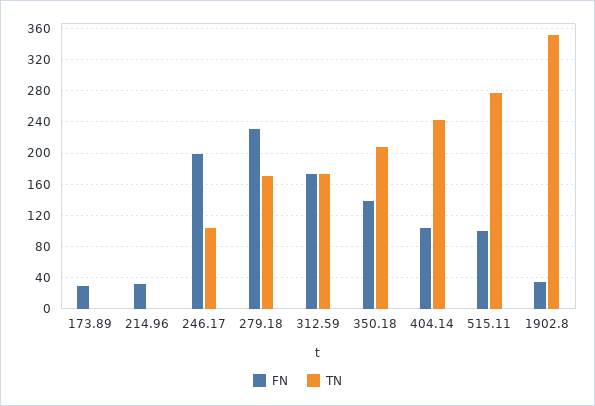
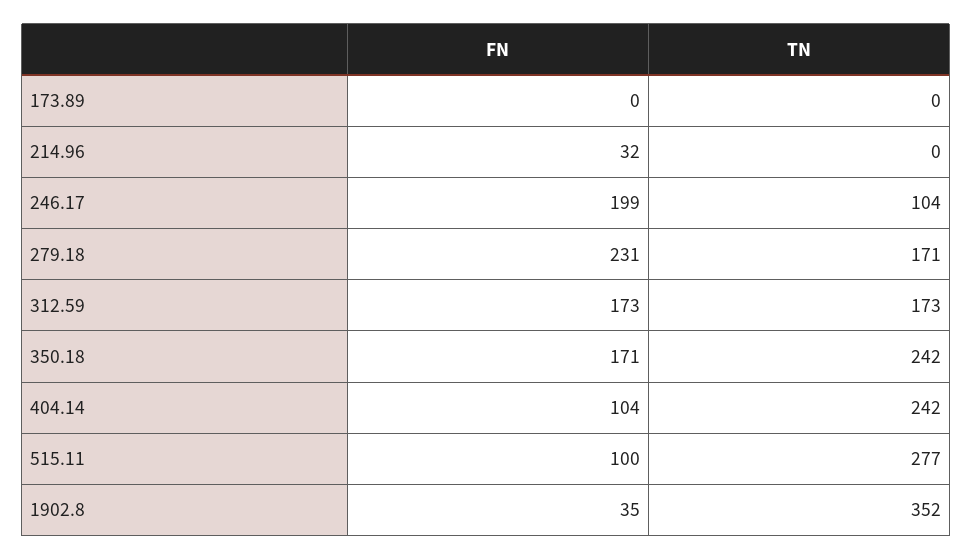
  {
    "FN": {
-     "173.89": 30,
+     "173.89": 0,
      "214.96": 32,
      "246.17": 199,
      "279.18": 231,
      "312.59": 173,
-     "350.18": 140,
+     "350.18": 171,
      "404.14": 104,
      "515.11": 100,
      "1902.8": 35
    },
    "TN": {
      "173.89": 0,
      "214.96": 0,
      "246.17": 104,
      "279.18": 171,
      "312.59": 173,
-     "350.18": 210,
+     "350.18": 242,
      "404.14": 242,
      "515.11": 277,
      "1902.8": 352
    }
  }

